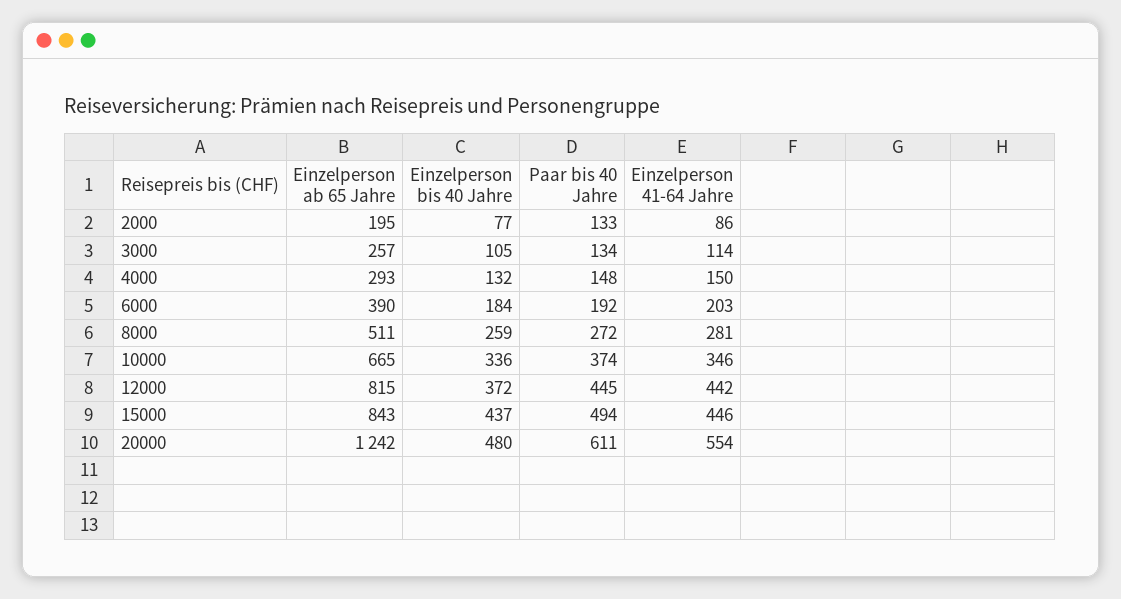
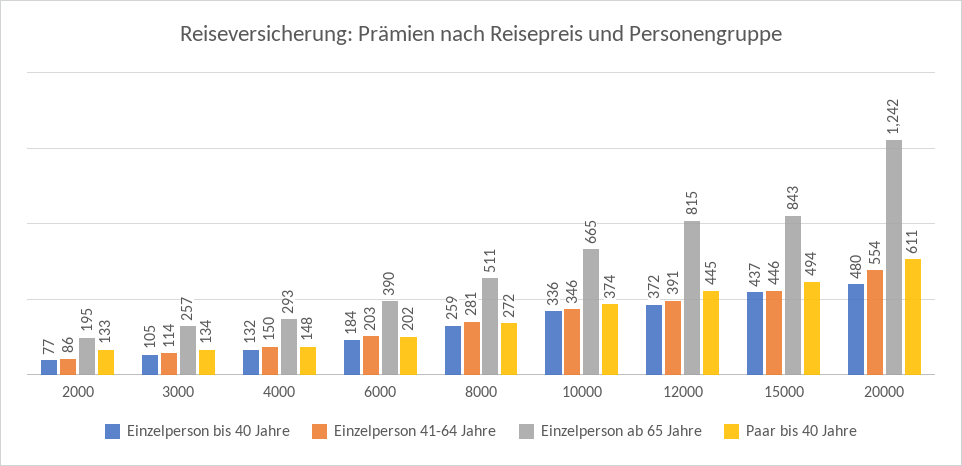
  {
    "Einzelperson ab 65 Jahre": {
      "2000": 195,
      "3000": 257,
      "4000": 293,
      "6000": 390,
      "8000": 511,
      "10000": 665,
      "12000": 815,
      "15000": 843,
      "20000": 1242
    },
    "Einzelperson bis 40 Jahre": {
      "2000": 77,
      "3000": 105,
      "4000": 132,
      "6000": 184,
      "8000": 259,
      "10000": 336,
      "12000": 372,
      "15000": 437,
      "20000": 480
    },
    "Paar bis 40 Jahre": {
      "2000": 133,
      "3000": 134,
      "4000": 148,
-     "6000": 192,
+     "6000": 202,
      "8000": 272,
      "10000": 374,
      "12000": 445,
      "15000": 494,
      "20000": 611
    },
    "Einzelperson 41-64 Jahre": {
      "2000": 86,
      "3000": 114,
      "4000": 150,
      "6000": 203,
      "8000": 281,
      "10000": 346,
-     "12000": 442,
+     "12000": 391,
      "15000": 446,
      "20000": 554
    }
  }

